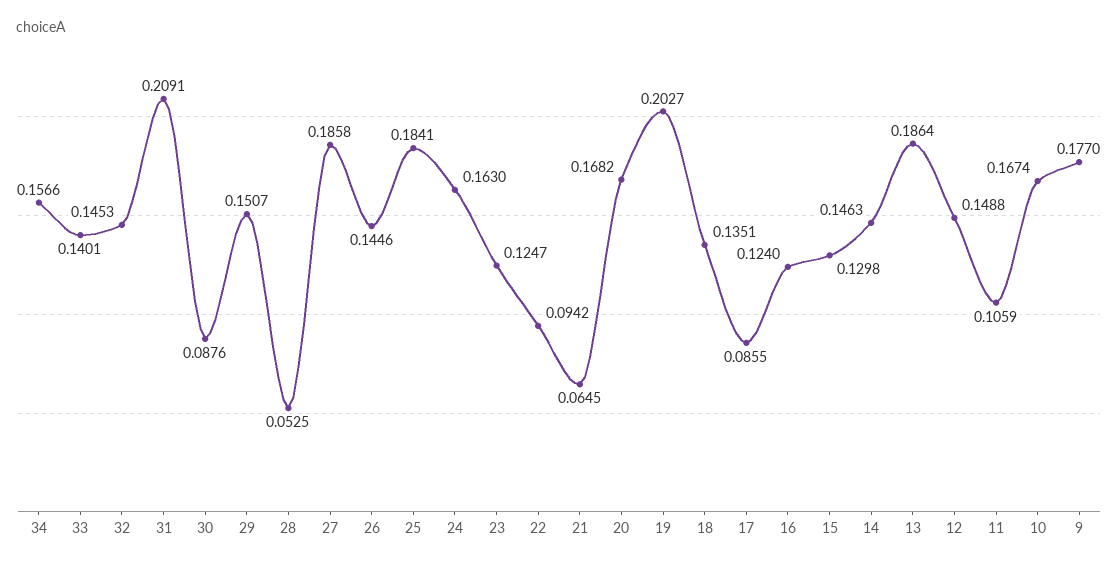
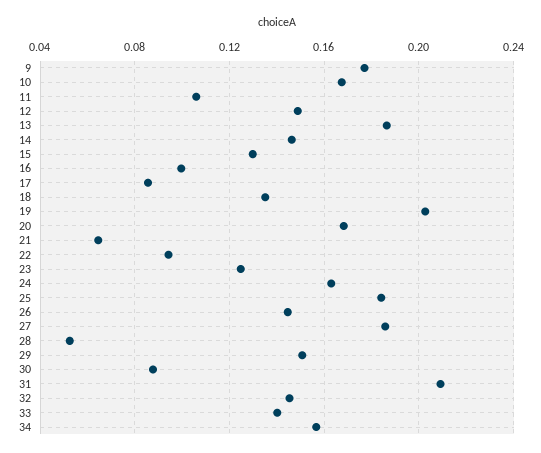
  {
    "34": 0.1566,
    "33": 0.1401,
    "32": 0.1453,
    "31": 0.2091,
    "30": 0.0876,
    "29": 0.1507,
    "28": 0.0525,
    "27": 0.1858,
    "26": 0.1446,
    "25": 0.1841,
    "24": 0.163,
    "23": 0.1247,
    "22": 0.0942,
    "21": 0.0645,
    "20": 0.1682,
    "19": 0.2027,
    "18": 0.1351,
    "17": 0.0855,
-   "16": 0.124,
+   "16": 0.1,
    "15": 0.1298,
    "14": 0.1463,
    "13": 0.1864,
    "12": 0.1488,
    "11": 0.1059,
    "10": 0.1674,
    "9": 0.177
  }

